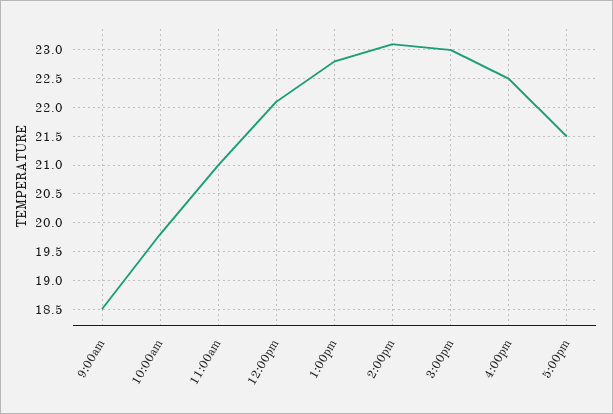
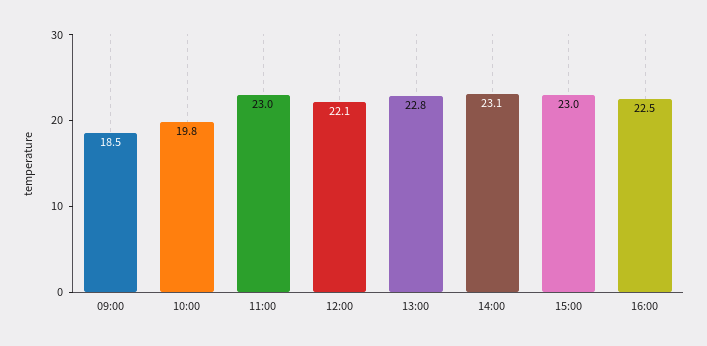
  {
    "9:00am": 18.5,
    "10:00am": 19.8,
-   "11:00am": 21,
+   "11:00am": 23,
    "12:00pm": 22.1,
    "1:00pm": 22.8,
    "2:00pm": 23.1,
    "3:00pm": 23,
-   "4:00pm": 22.5,
+   "4:00pm": 22.5
-   "5:00pm": 21.5
  }

